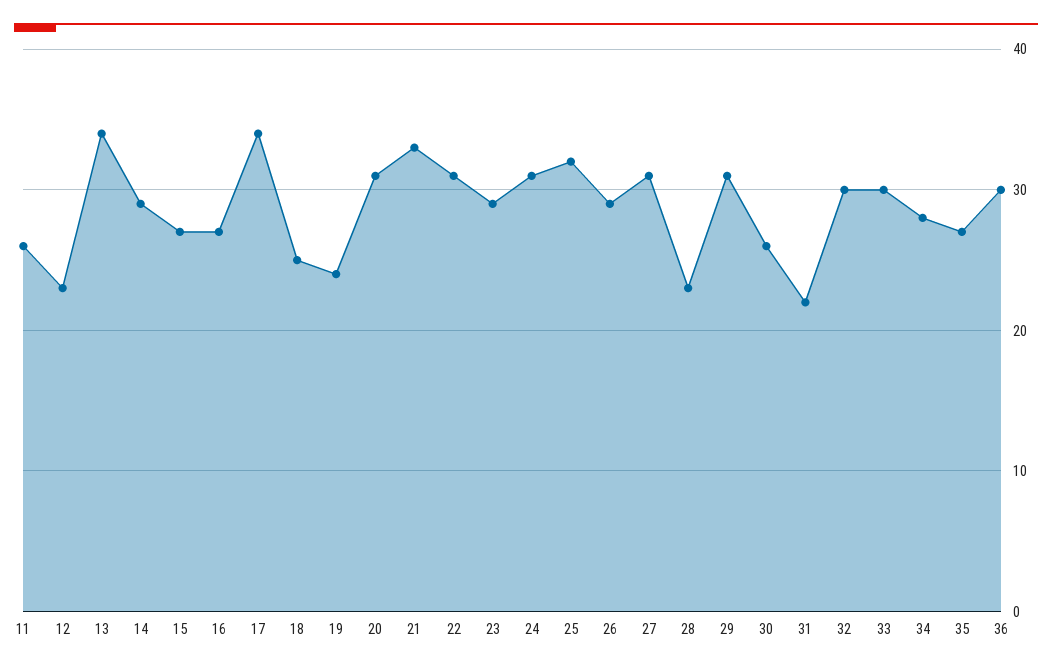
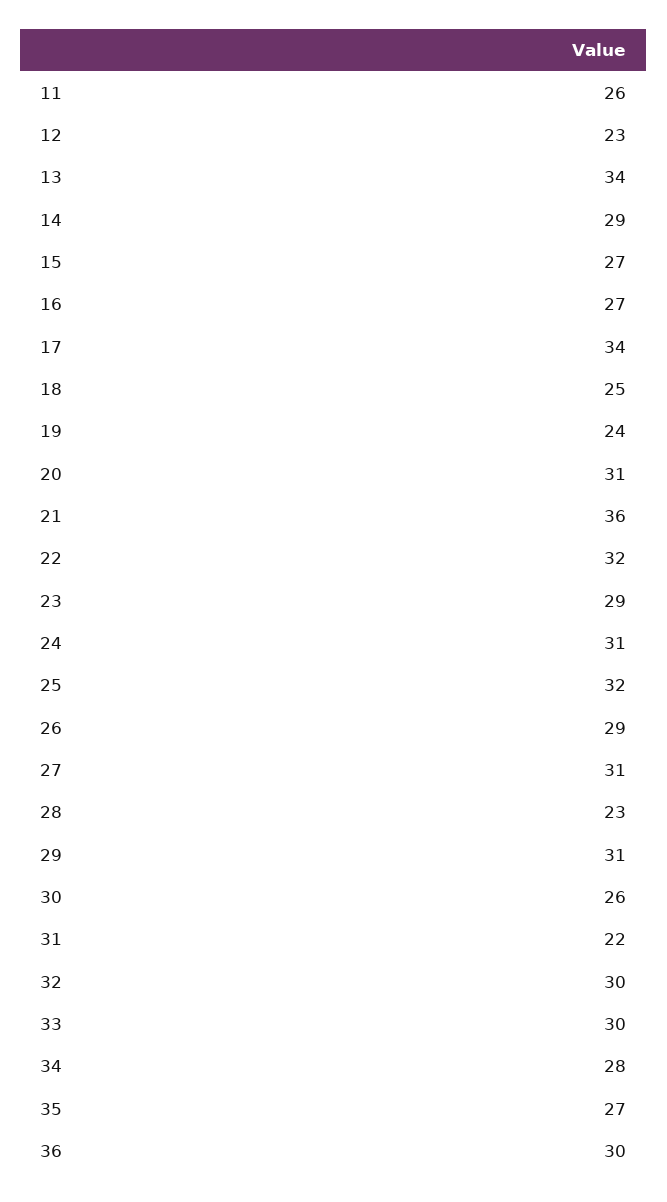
  {
    "11": 26,
    "12": 23,
    "13": 34,
    "14": 29,
    "15": 27,
    "16": 27,
    "17": 34,
    "18": 25,
    "19": 24,
    "20": 31,
-   "21": 33,
+   "21": 36,
-   "22": 31,
+   "22": 32,
    "23": 29,
    "24": 31,
    "25": 32,
    "26": 29,
    "27": 31,
    "28": 23,
    "29": 31,
    "30": 26,
    "31": 22,
    "32": 30,
    "33": 30,
    "34": 28,
    "35": 27,
    "36": 30
  }

